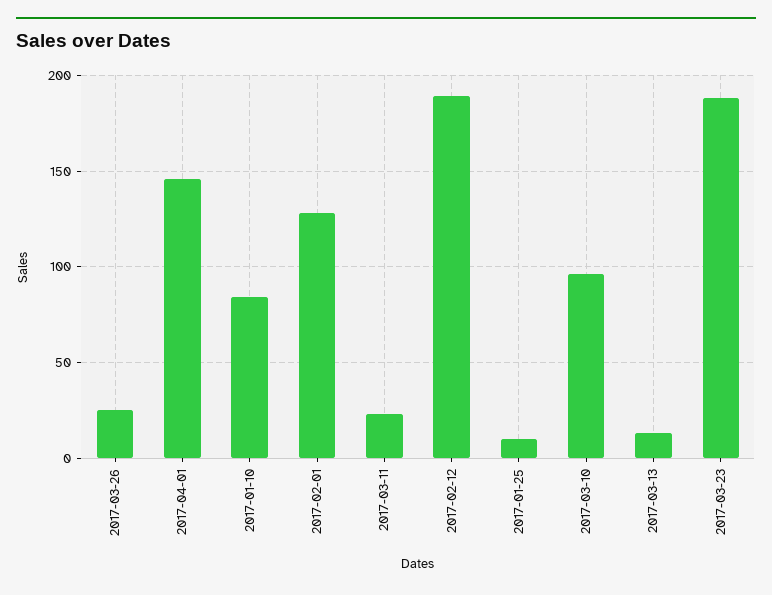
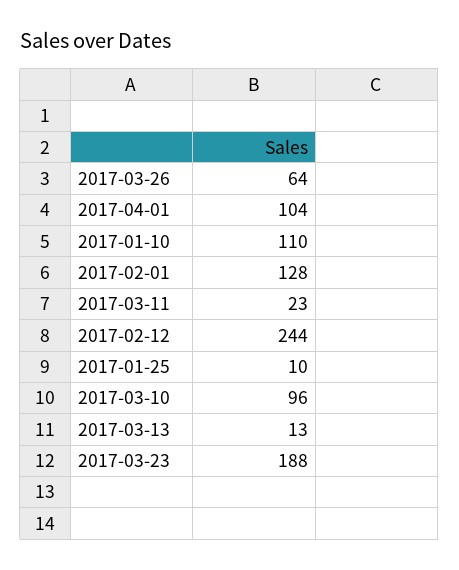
  {
-   "2017-03-26": 25,
+   "2017-03-26": 64,
-   "2017-04-01": 145,
+   "2017-04-01": 104,
-   "2017-01-10": 85,
+   "2017-01-10": 110,
    "2017-02-01": 128,
    "2017-03-11": 23,
-   "2017-02-12": 190,
+   "2017-02-12": 244,
    "2017-01-25": 10,
    "2017-03-10": 96,
    "2017-03-13": 13,
    "2017-03-23": 188
  }

